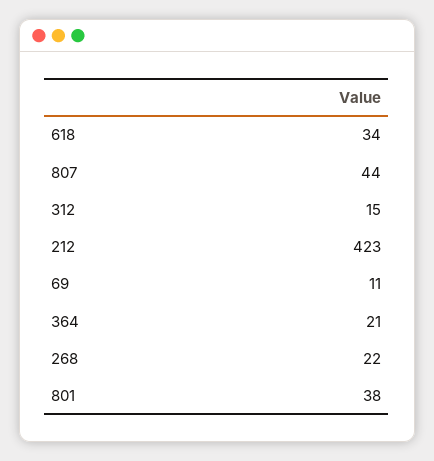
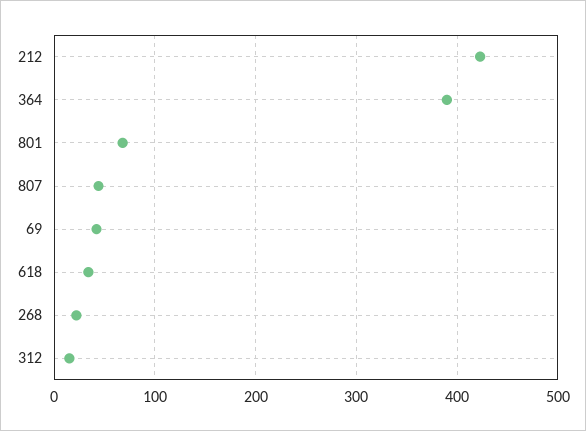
  {
    "618": 34,
    "807": 44,
    "312": 15,
    "212": 423,
-   "69": 11,
+   "69": 40,
-   "364": 21,
+   "364": 390,
    "268": 22,
-   "801": 38
+   "801": 70
  }

